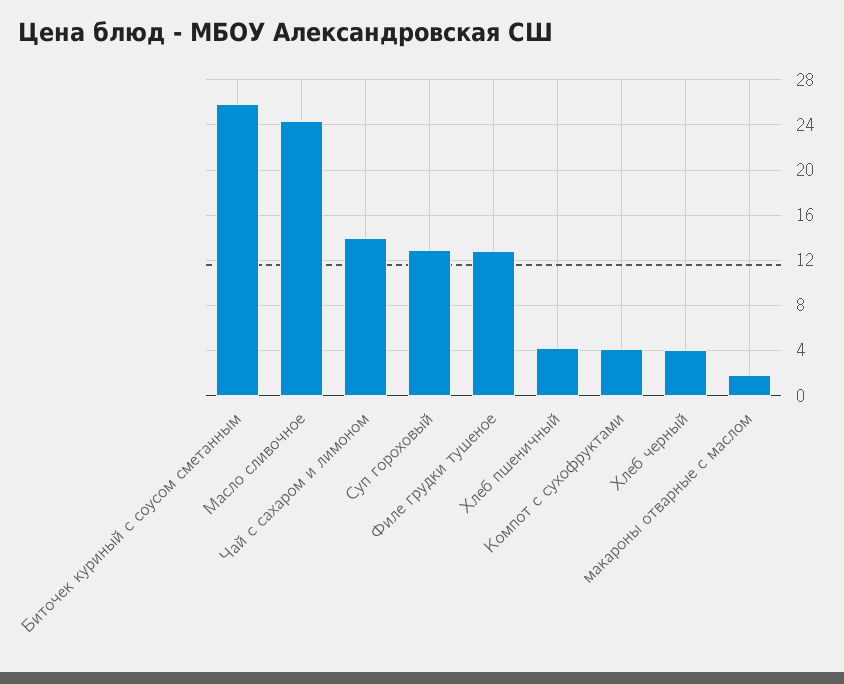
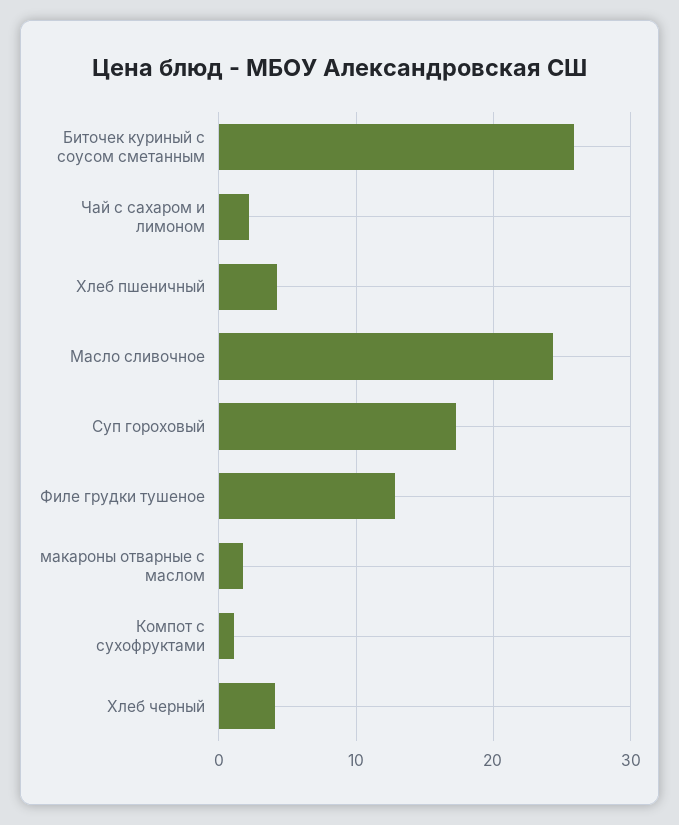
  {
    "Биточек куриный с соусом сметанным": 26,
    "Масло сливочное": 24,
-   "Чай с сахаром и лимоном": 14,
+   "Чай с сахаром и лимоном": 2,
-   "Суп гороховый": 13,
+   "Суп гороховый": 17,
    "Филе грудки тушеное": 13,
    "Хлеб пшеничный": 4,
-   "Компот с сухофруктами": 4,
+   "Компот с сухофруктами": 1,
    "Хлеб черный": 4,
    "макароны отварные с маслом": 2
  }

